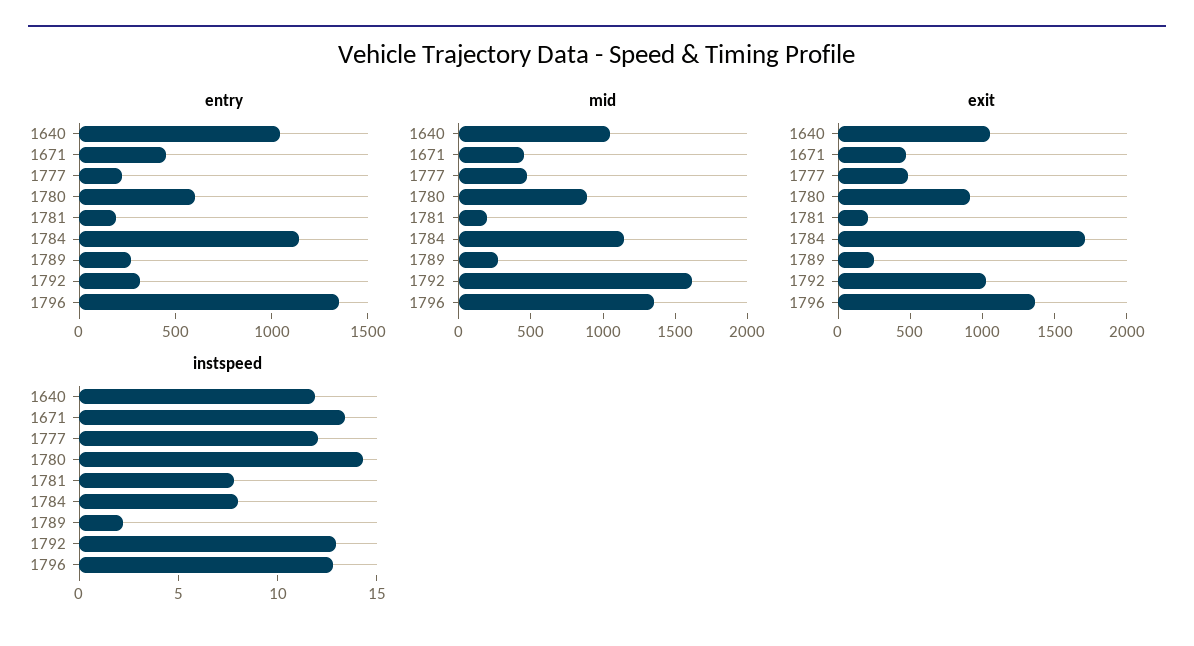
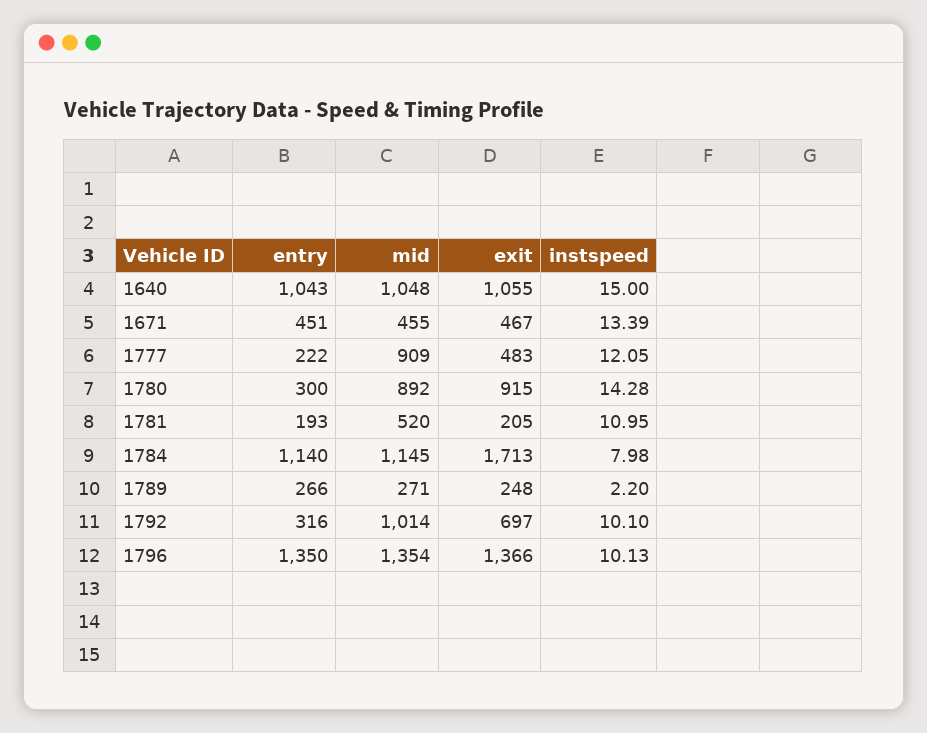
  {
    "entry": {
      "1640": 1043,
      "1671": 451,
      "1777": 222,
-     "1780": 600,
+     "1780": 300,
      "1781": 193,
      "1784": 1140,
      "1789": 266,
      "1792": 316,
      "1796": 1350
    },
    "mid": {
      "1640": 1048,
      "1671": 455,
-     "1777": 500,
+     "1777": 909,
      "1780": 892,
-     "1781": 200,
+     "1781": 520,
      "1784": 1145,
      "1789": 271,
-     "1792": 1600,
+     "1792": 1014,
      "1796": 1354
    },
    "exit": {
      "1640": 1055,
      "1671": 467,
      "1777": 483,
      "1780": 915,
      "1781": 205,
      "1784": 1713,
      "1789": 248,
-     "1792": 1000,
+     "1792": 697,
      "1796": 1366
    },
    "instspeed": {
-     "1640": 12,
+     "1640": 15,
      "1671": 13.39,
      "1777": 12.05,
      "1780": 14.28,
-     "1781": 8,
+     "1781": 10.95,
      "1784": 7.98,
      "1789": 2.2,
-     "1792": 13,
+     "1792": 10.1,
-     "1796": 13
+     "1796": 10.13
    }
  }

